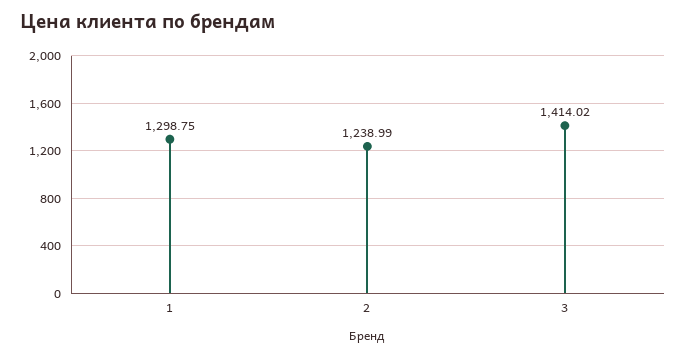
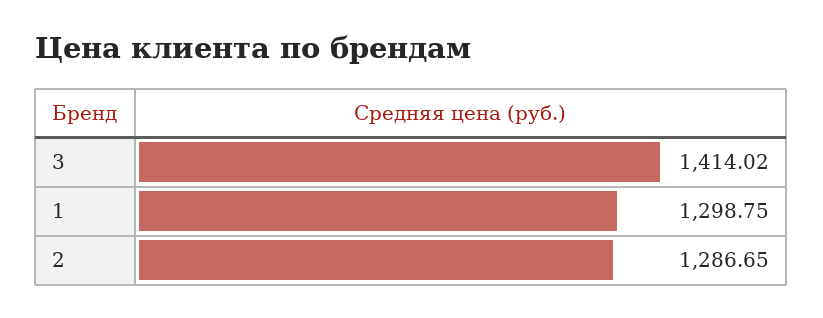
  {
    "1": 1298.75,
-   "2": 1238.99,
+   "2": 1286.65,
    "3": 1414.02
  }

